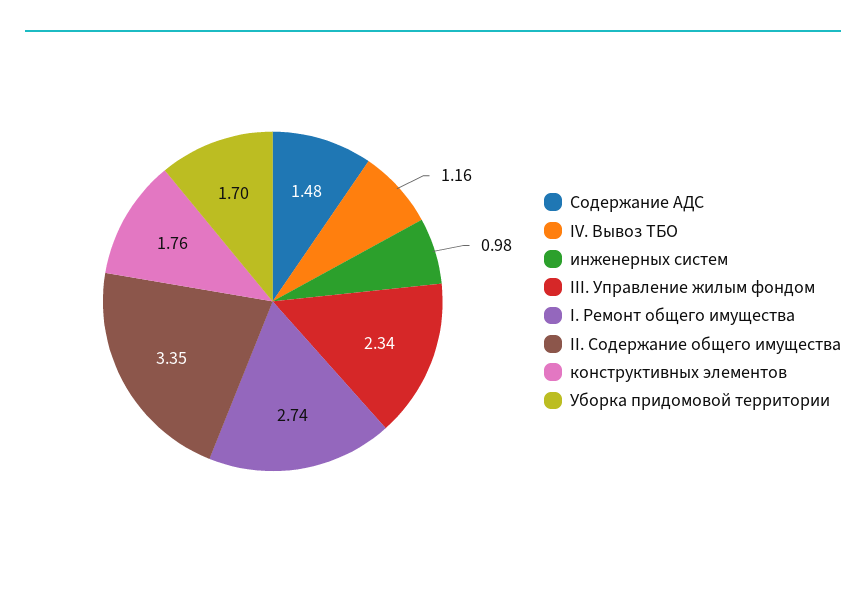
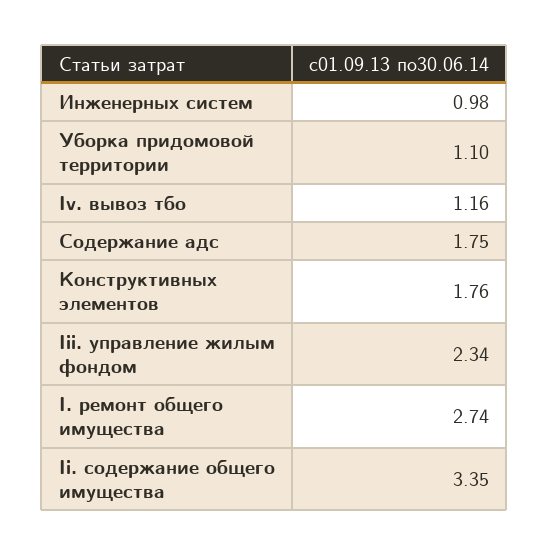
  {
-   "Содержание АДС": 1.48,
+   "Содержание АДС": 1.75,
    "IV. Вывоз ТБО": 1.16,
    "инженерных систем": 0.98,
    "III. Управление жилым фондом": 2.34,
    "I. Ремонт общего имущества": 2.74,
    "II. Содержание общего имущества": 3.35,
    "конструктивных элементов": 1.76,
-   "Уборка придомовой территории": 1.7
+   "Уборка придомовой территории": 1.1
  }

